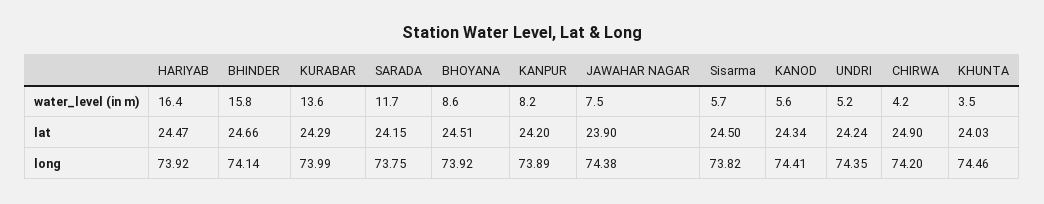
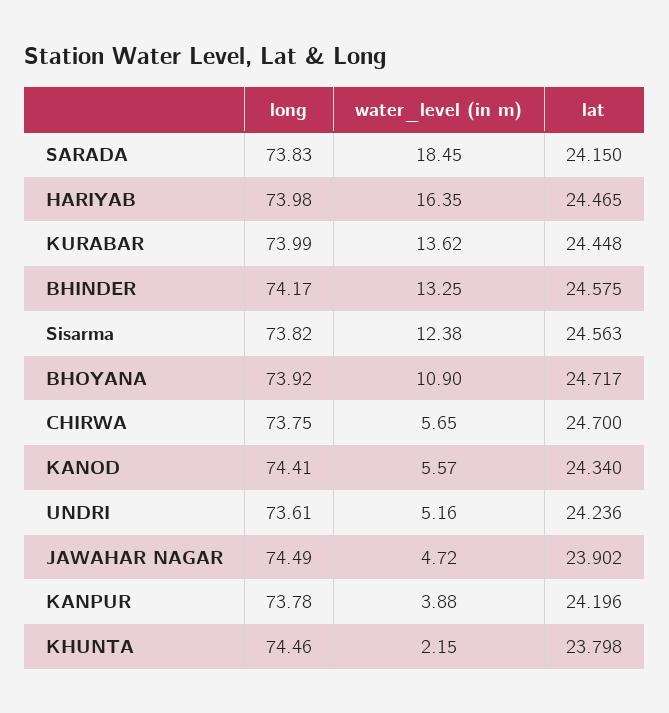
  {
    "HARIYAB": {
      "water_level (in m)": 16.35,
      "lat": 24.465,
-     "long": 73.92
+     "long": 73.98
    },
    "BHINDER": {
-     "water_level (in m)": 15.8,
+     "water_level (in m)": 13.25,
-     "lat": 24.66,
+     "lat": 24.575,
-     "long": 74.14
+     "long": 74.17
    },
    "KURABAR": {
      "water_level (in m)": 13.62,
-     "lat": 24.29,
+     "lat": 24.448,
      "long": 73.99
    },
    "SARADA": {
-     "water_level (in m)": 11.7,
+     "water_level (in m)": 18.45,
      "lat": 24.15,
-     "long": 73.75
+     "long": 73.83
    },
    "BHOYANA": {
-     "water_level (in m)": 8.6,
+     "water_level (in m)": 10.9,
-     "lat": 24.51,
+     "lat": 24.717,
      "long": 73.92
    },
    "KANPUR": {
-     "water_level (in m)": 8.2,
+     "water_level (in m)": 3.88,
      "lat": 24.196,
-     "long": 73.89
+     "long": 73.78
    },
    "JAWAHAR NAGAR": {
-     "water_level (in m)": 7.5,
+     "water_level (in m)": 4.72,
      "lat": 23.902,
-     "long": 74.38
+     "long": 74.49
    },
    "Sisarma": {
-     "water_level (in m)": 5.7,
+     "water_level (in m)": 12.38,
-     "lat": 24.5,
+     "lat": 24.563,
      "long": 73.82
    },
    "KANOD": {
      "water_level (in m)": 5.57,
      "lat": 24.34,
      "long": 74.41
    },
    "UNDRI": {
      "water_level (in m)": 5.16,
      "lat": 24.236,
-     "long": 74.35
+     "long": 73.61
    },
    "CHIRWA": {
-     "water_level (in m)": 4.2,
+     "water_level (in m)": 5.65,
-     "lat": 24.9,
+     "lat": 24.7,
-     "long": 74.2
+     "long": 73.75
    },
    "KHUNTA": {
-     "water_level (in m)": 3.5,
+     "water_level (in m)": 2.15,
-     "lat": 24.03,
+     "lat": 23.798,
      "long": 74.46
    }
  }

